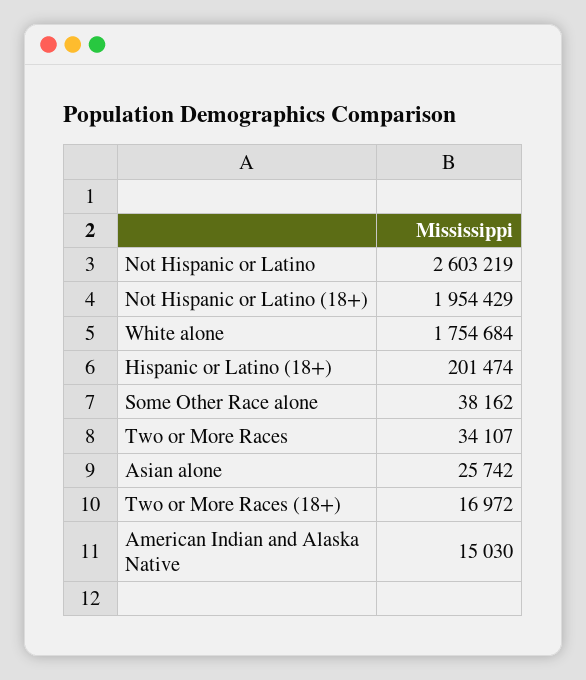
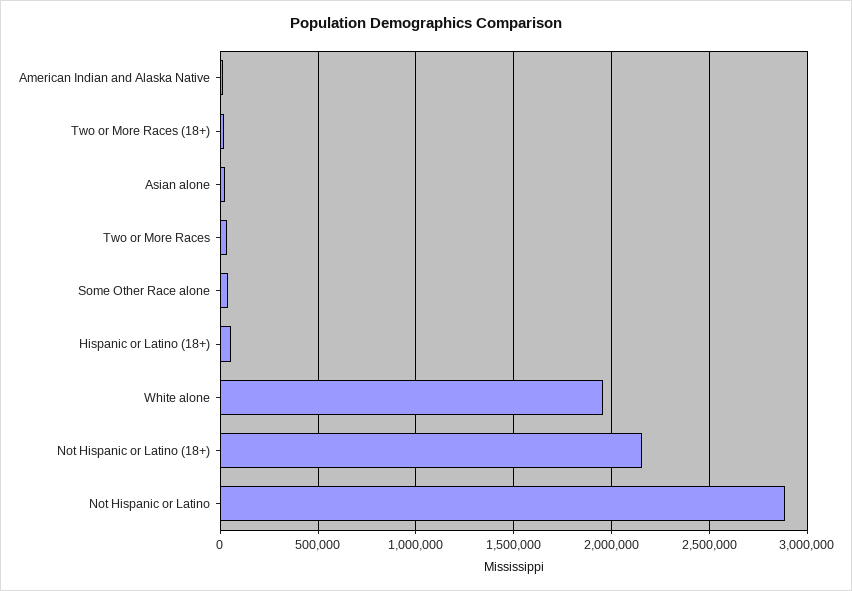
  {
-   "Not Hispanic or Latino": 2603219,
+   "Not Hispanic or Latino": 2900000,
-   "Not Hispanic or Latino (18+)": 1954429,
+   "Not Hispanic or Latino (18+)": 2150000,
-   "White alone": 1754684,
+   "White alone": 1950000,
-   "Hispanic or Latino (18+)": 201474,
+   "Hispanic or Latino (18+)": 50000,
    "Some Other Race alone": 38162,
    "Two or More Races": 34107,
    "Asian alone": 25742,
    "Two or More Races (18+)": 16972,
    "American Indian and Alaska Native": 15030
  }

